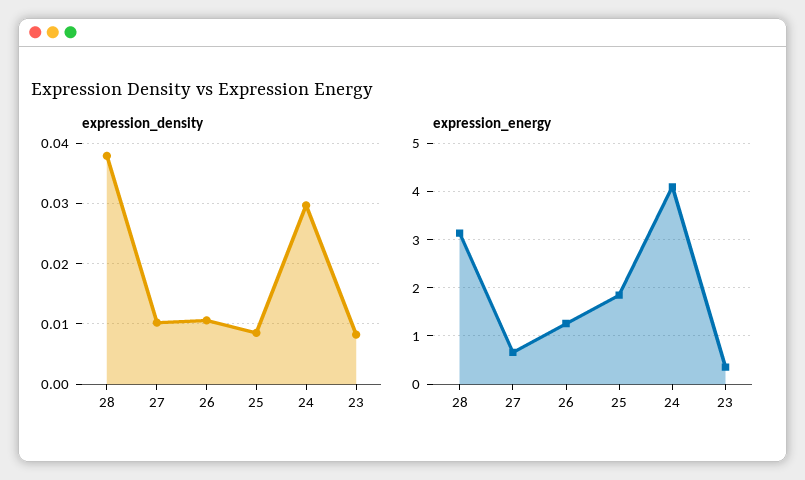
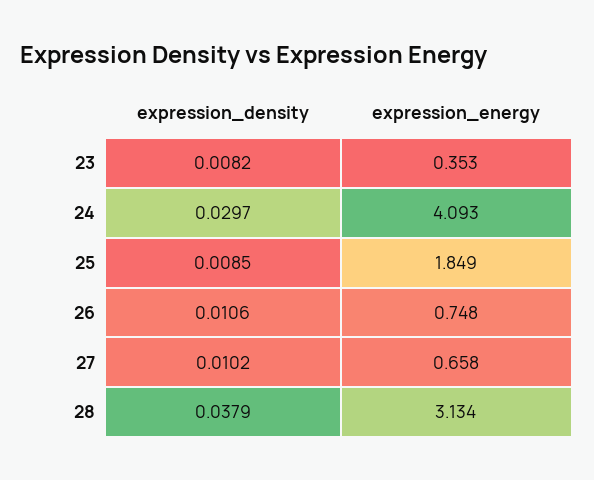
  {
    "expression_density": {
      "28": 0.0379,
      "27": 0.0102,
      "26": 0.0106,
      "25": 0.0085,
      "24": 0.0297,
      "23": 0.0082
    },
    "expression_energy": {
      "28": 3.134,
      "27": 0.658,
-     "26": 1.2,
+     "26": 0.748,
      "25": 1.849,
      "24": 4.093,
      "23": 0.353
    }
  }

